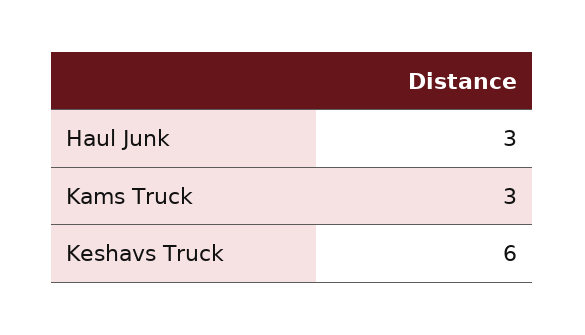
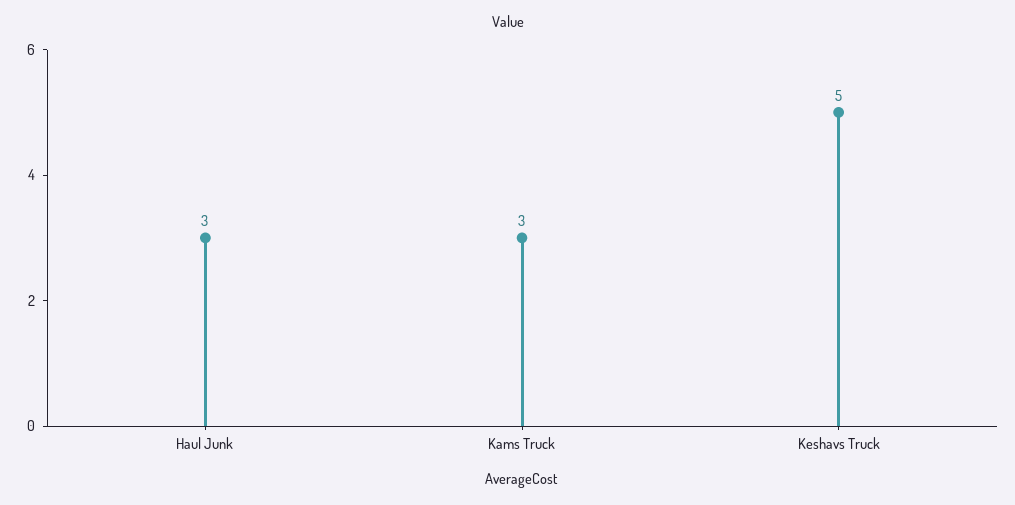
  {
    "Haul Junk": 3,
    "Kams Truck": 3,
-   "Keshavs Truck": 6
+   "Keshavs Truck": 5
  }

